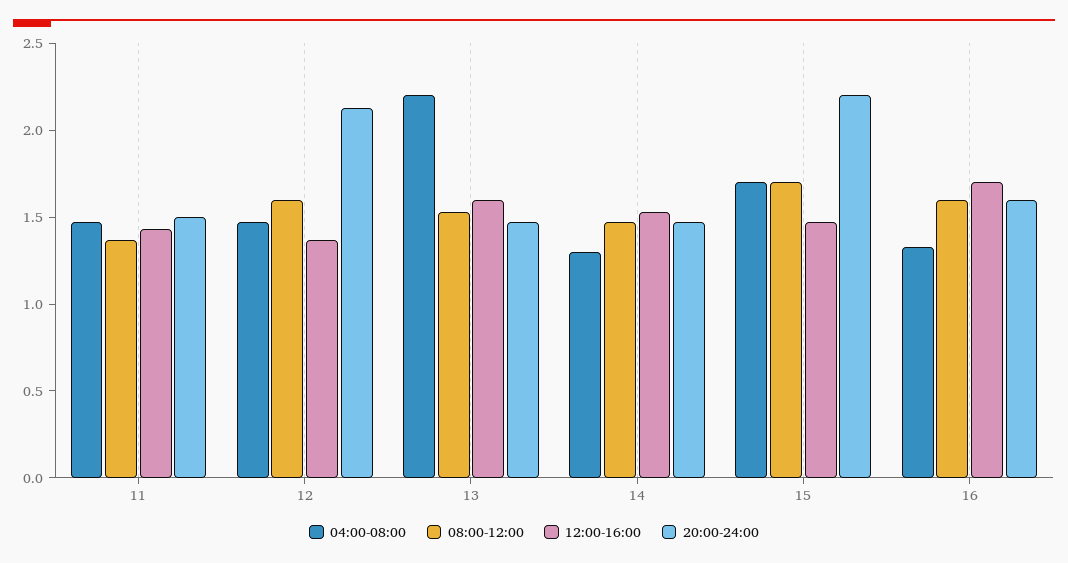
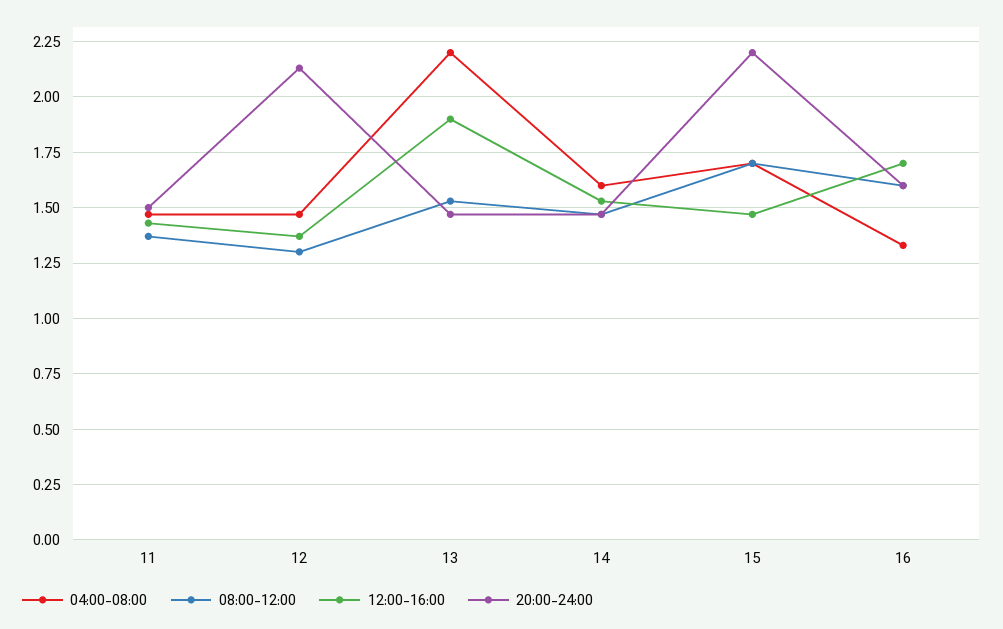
  {
    "04:00-08:00": {
      "11": 1.45,
      "12": 1.45,
      "13": 2.2,
-     "14": 1.3,
+     "14": 1.6,
      "15": 1.7,
      "16": 1.35
    },
    "08:00-12:00": {
      "11": 1.35,
-     "12": 1.6,
+     "12": 1.3,
      "13": 1.55,
      "14": 1.45,
      "15": 1.7,
      "16": 1.6
    },
    "12:00-16:00": {
      "11": 1.45,
      "12": 1.35,
-     "13": 1.6,
+     "13": 1.9,
      "14": 1.55,
      "15": 1.45,
      "16": 1.7
    },
    "20:00-24:00": {
      "11": 1.5,
      "12": 2.15,
      "13": 1.45,
      "14": 1.45,
      "15": 2.2,
      "16": 1.6
    }
  }

